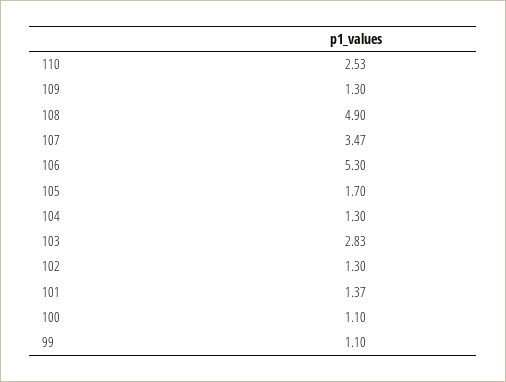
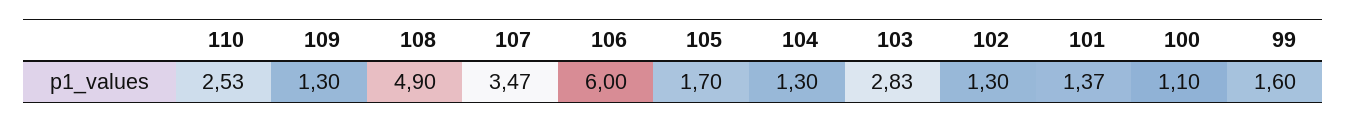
  {
    "110": 2.53,
    "109": 1.3,
    "108": 4.9,
    "107": 3.47,
-   "106": 5.3,
+   "106": 6,
    "105": 1.7,
    "104": 1.3,
    "103": 2.83,
    "102": 1.3,
    "101": 1.37,
    "100": 1.1,
-   "99": 1.1
+   "99": 1.6
  }

